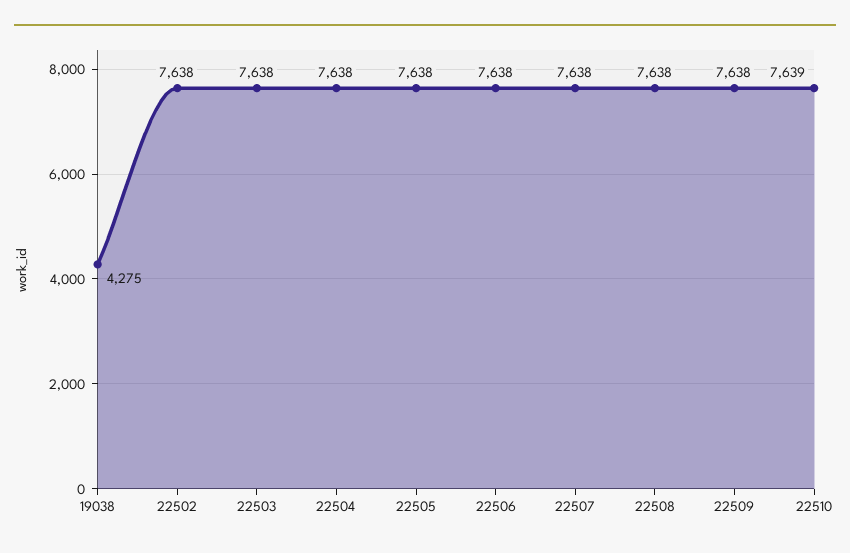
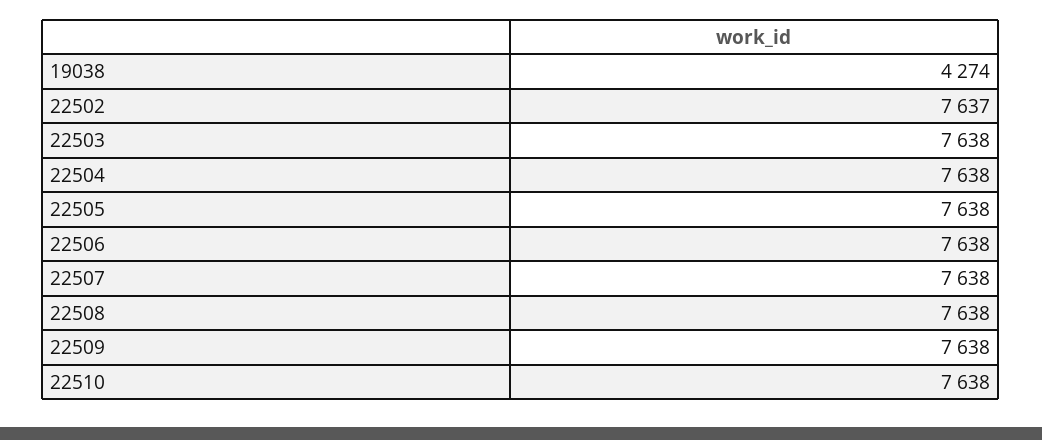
  {
-   "19038": 4275,
+   "19038": 4274,
-   "22502": 7638,
+   "22502": 7637,
    "22503": 7638,
    "22504": 7638,
    "22505": 7638,
    "22506": 7638,
    "22507": 7638,
    "22508": 7638,
    "22509": 7638,
-   "22510": 7639
+   "22510": 7638
  }

